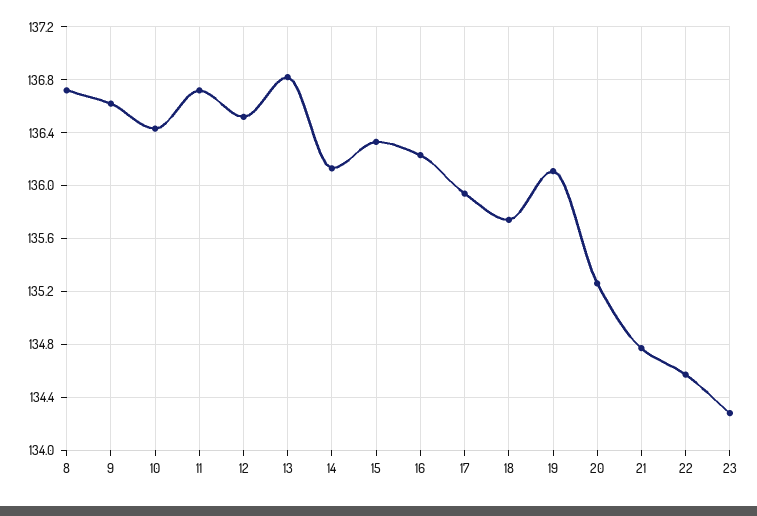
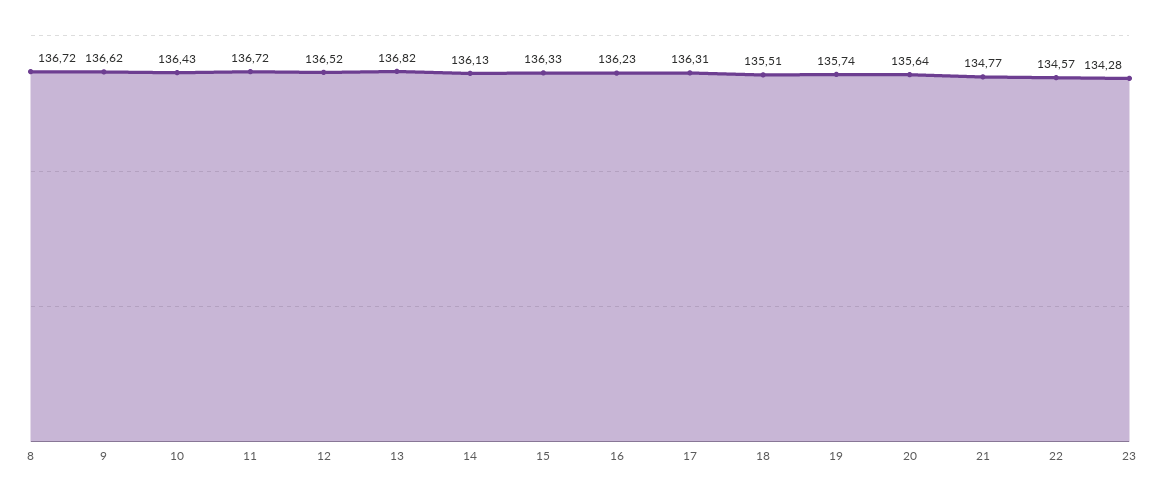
  {
    "8": 136.72,
    "9": 136.62,
    "10": 136.43,
    "11": 136.72,
    "12": 136.52,
    "13": 136.82,
    "14": 136.13,
    "15": 136.33,
    "16": 136.23,
-   "17": 135.95,
+   "17": 136.31,
-   "18": 135.75,
+   "18": 135.51,
-   "19": 136.1,
+   "19": 135.74,
-   "20": 135.25,
+   "20": 135.64,
    "21": 134.77,
    "22": 134.57,
    "23": 134.28
  }

